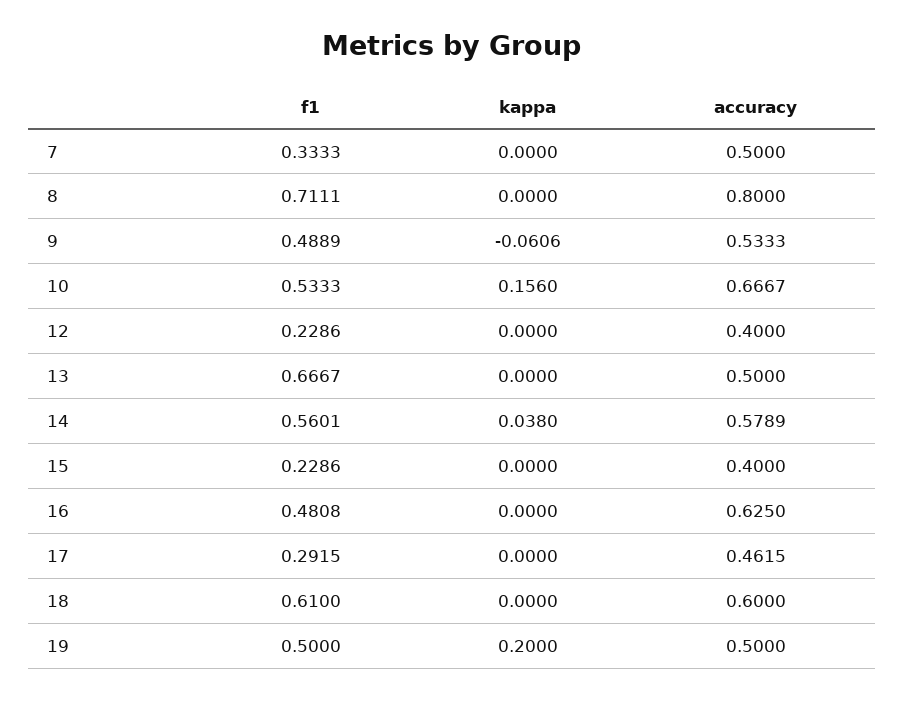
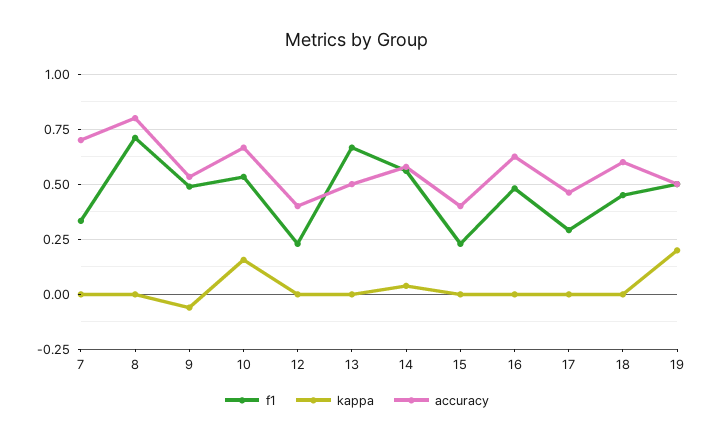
  {
    "f1": {
      "7": 0.3333,
      "8": 0.7111,
      "9": 0.4889,
      "10": 0.5333,
      "12": 0.2286,
      "13": 0.6667,
      "14": 0.5601,
      "15": 0.2286,
      "16": 0.4808,
      "17": 0.2915,
-     "18": 0.61,
+     "18": 0.45,
      "19": 0.5
    },
    "kappa": {
      "7": 0,
      "8": 0,
      "9": -0.0606,
      "10": 0.156,
      "12": 0,
      "13": 0,
      "14": 0.038,
      "15": 0,
      "16": 0,
      "17": 0,
      "18": 0,
      "19": 0.2
    },
    "accuracy": {
-     "7": 0.5,
+     "7": 0.7,
      "8": 0.8,
      "9": 0.5333,
      "10": 0.6667,
      "12": 0.4,
      "13": 0.5,
      "14": 0.5789,
      "15": 0.4,
      "16": 0.625,
      "17": 0.4615,
      "18": 0.6,
      "19": 0.5
    }
  }

